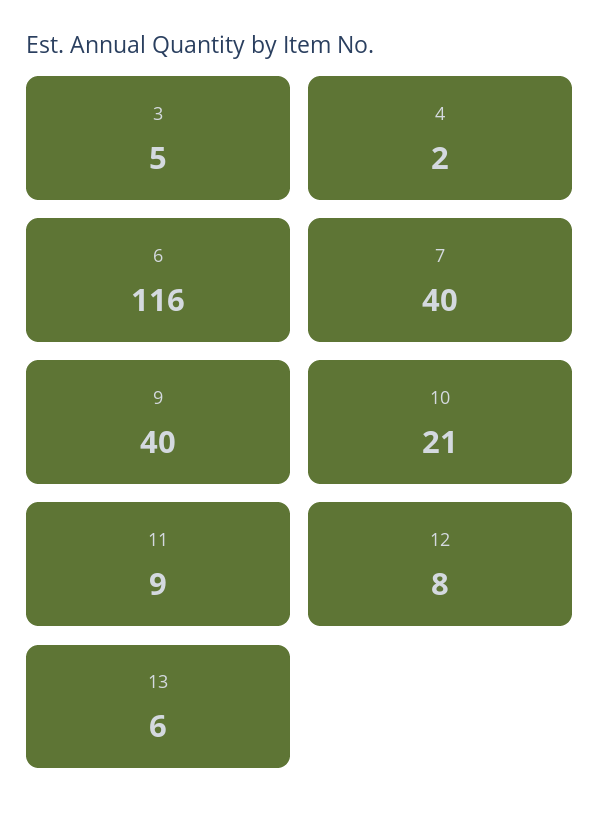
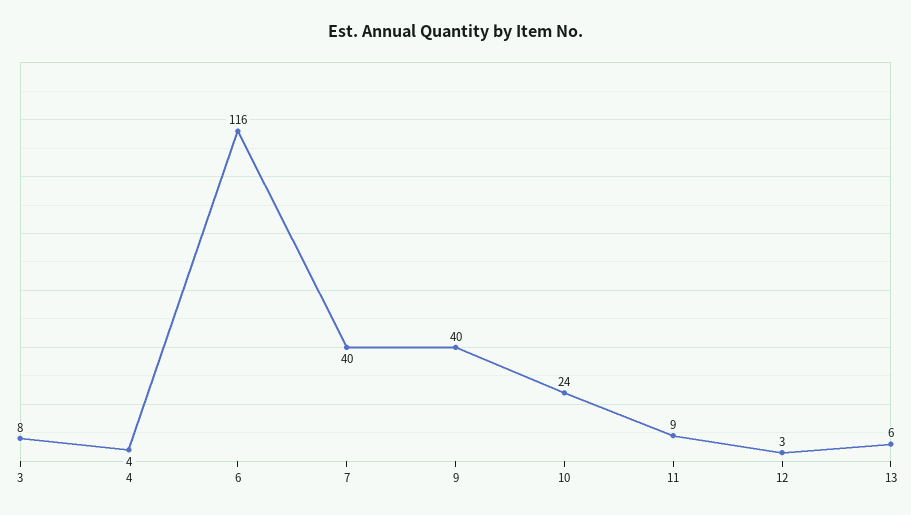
  {
-   "3": 5,
+   "3": 8,
-   "4": 2,
+   "4": 4,
    "6": 116,
    "7": 40,
    "9": 40,
-   "10": 21,
+   "10": 24,
    "11": 9,
-   "12": 8,
+   "12": 3,
    "13": 6
  }

